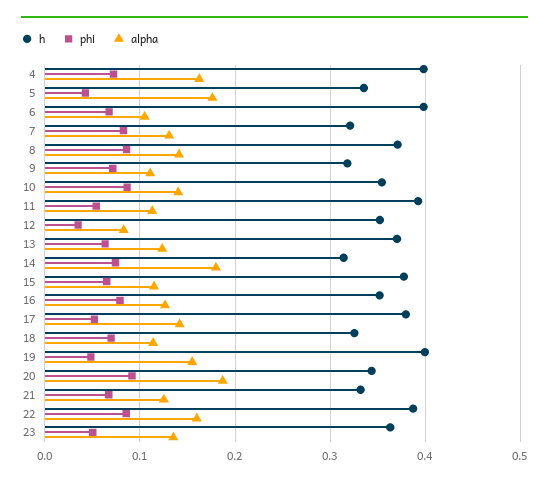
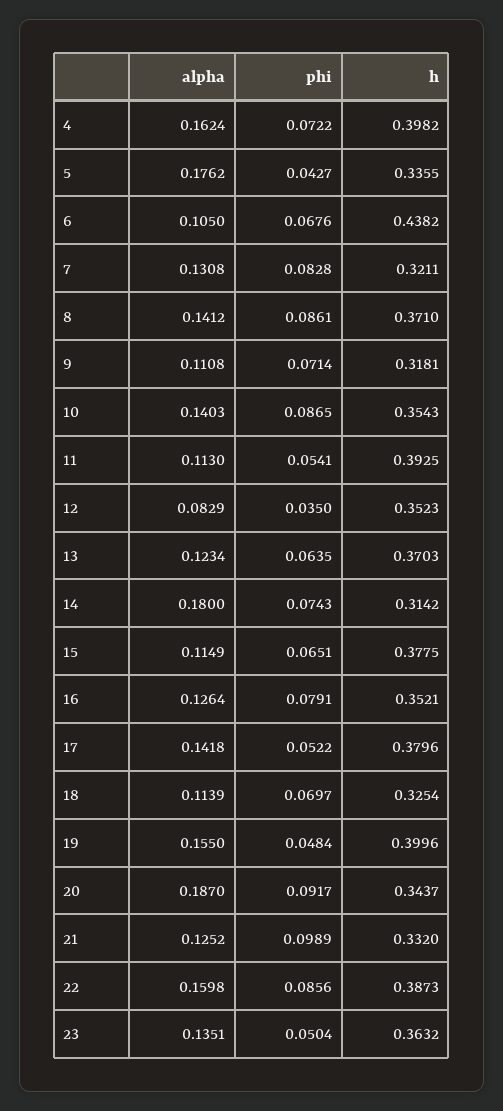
  {
    "h": {
      "4": 0.3982,
      "5": 0.3355,
-     "6": 0.4,
+     "6": 0.4382,
      "7": 0.3211,
      "8": 0.371,
      "9": 0.3181,
      "10": 0.3543,
      "11": 0.3925,
      "12": 0.3523,
      "13": 0.3703,
      "14": 0.3142,
      "15": 0.3775,
      "16": 0.3521,
      "17": 0.3796,
      "18": 0.3254,
      "19": 0.3996,
      "20": 0.3437,
      "21": 0.332,
      "22": 0.3873,
      "23": 0.3632
    },
    "phi": {
      "4": 0.0722,
      "5": 0.0427,
      "6": 0.0676,
      "7": 0.0828,
      "8": 0.0861,
      "9": 0.0714,
      "10": 0.0865,
      "11": 0.0541,
      "12": 0.035,
      "13": 0.0635,
      "14": 0.0743,
      "15": 0.0651,
      "16": 0.0791,
      "17": 0.0522,
      "18": 0.0697,
      "19": 0.0484,
      "20": 0.0917,
-     "21": 0.07,
+     "21": 0.0989,
      "22": 0.0856,
      "23": 0.0504
    },
    "alpha": {
      "4": 0.1624,
      "5": 0.1762,
      "6": 0.105,
      "7": 0.1308,
      "8": 0.1412,
      "9": 0.1108,
      "10": 0.1403,
      "11": 0.113,
      "12": 0.0829,
      "13": 0.1234,
      "14": 0.18,
      "15": 0.1149,
      "16": 0.1264,
      "17": 0.1418,
      "18": 0.1139,
      "19": 0.155,
      "20": 0.187,
      "21": 0.1252,
      "22": 0.1598,
      "23": 0.1351
    }
  }

